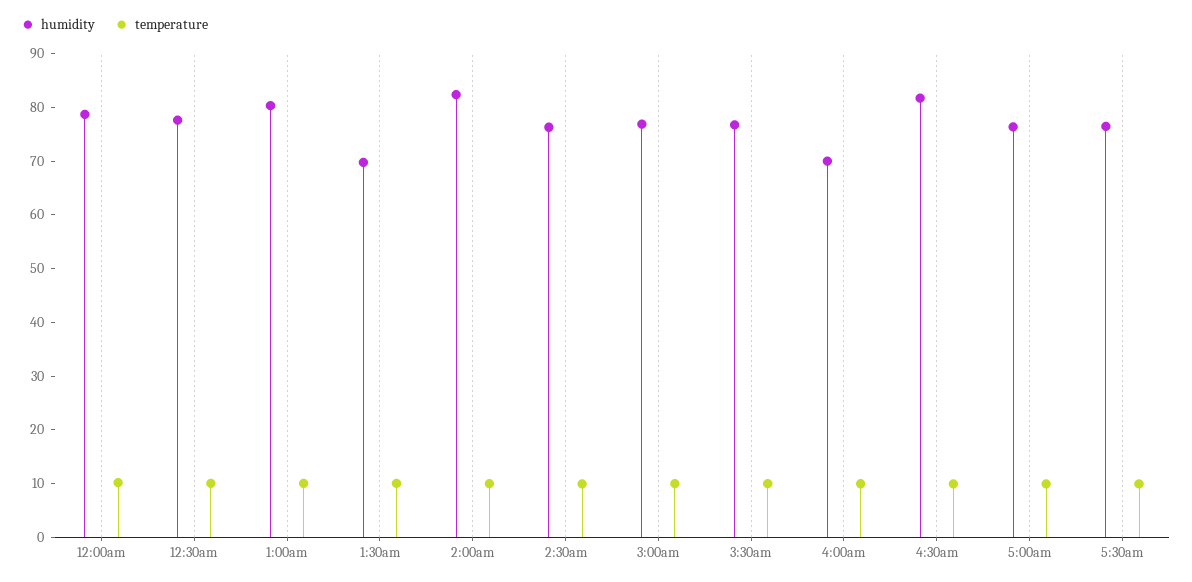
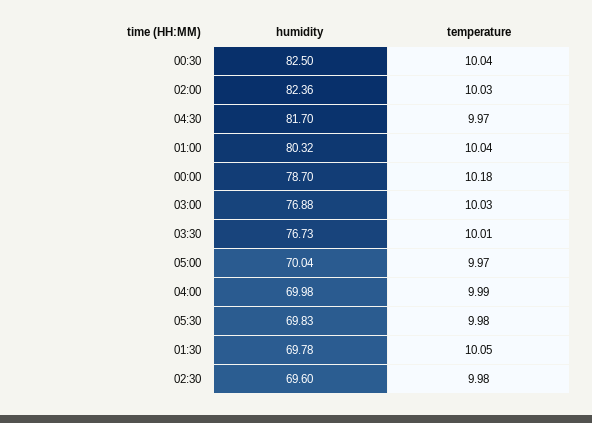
  {
    "humidity": {
      "12:00am": 78.7,
-     "12:30am": 78,
+     "12:30am": 82.5,
      "1:00am": 80.32,
      "1:30am": 69.78,
      "2:00am": 82.36,
-     "2:30am": 76,
+     "2:30am": 69.6,
      "3:00am": 76.88,
      "3:30am": 76.73,
      "4:00am": 69.98,
      "4:30am": 81.7,
-     "5:00am": 76,
+     "5:00am": 70.04,
-     "5:30am": 76
+     "5:30am": 69.83
    },
    "temperature": {
      "12:00am": 10.18,
      "12:30am": 10.04,
      "1:00am": 10.04,
      "1:30am": 10.05,
      "2:00am": 10.03,
      "2:30am": 9.98,
      "3:00am": 10.03,
      "3:30am": 10.01,
      "4:00am": 9.99,
      "4:30am": 9.97,
      "5:00am": 9.97,
      "5:30am": 9.98
    }
  }

